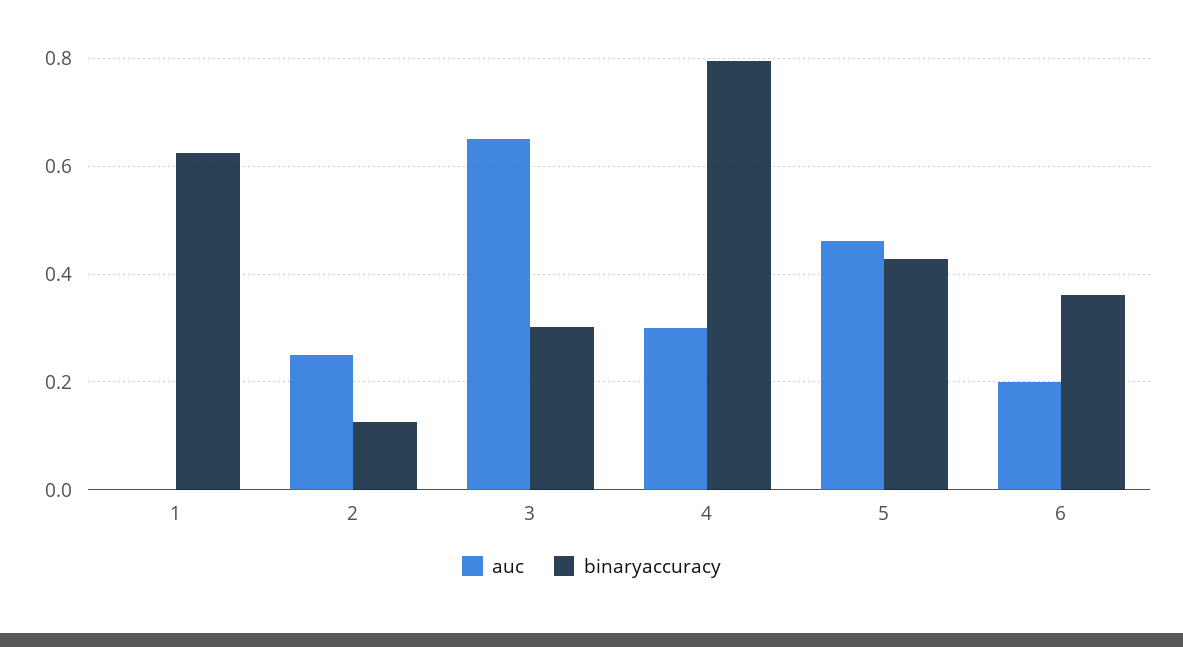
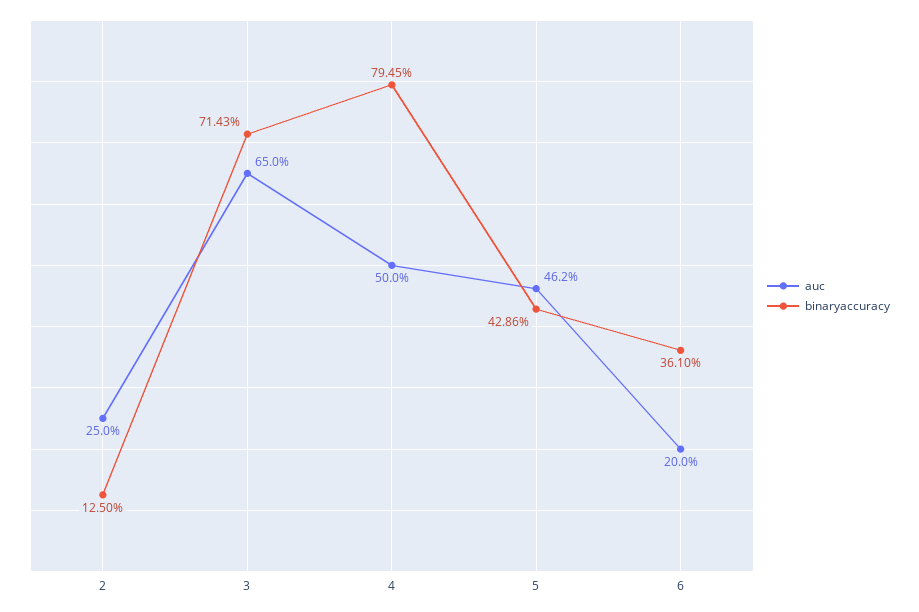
  {
    "auc": {
-     "1": 0,
      "2": 0.25,
      "3": 0.65,
-     "4": 0.3,
+     "4": 0.5,
      "5": 0.462,
      "6": 0.2
    },
    "binaryaccuracy": {
-     "1": 0.62,
      "2": 0.125,
-     "3": 0.3,
+     "3": 0.7143,
      "4": 0.7945,
      "5": 0.4286,
      "6": 0.361
    }
  }

